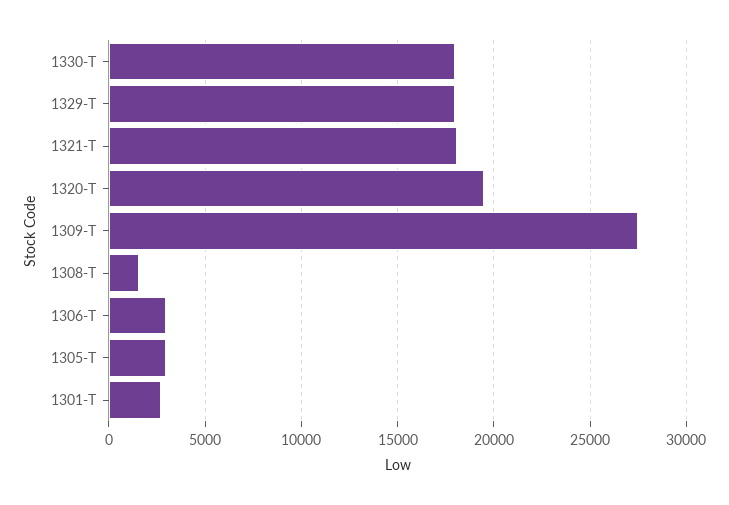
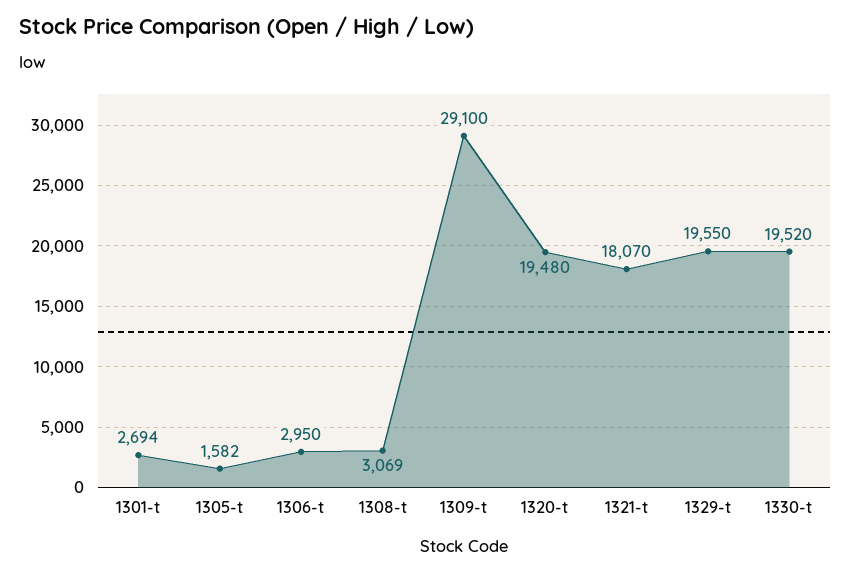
  {
-   "1330-T": 18000,
+   "1330-T": 19520,
-   "1329-T": 18000,
+   "1329-T": 19550,
    "1321-T": 18070,
    "1320-T": 19480,
-   "1309-T": 27500,
+   "1309-T": 29100,
-   "1308-T": 1500,
+   "1308-T": 3069,
    "1306-T": 2950,
-   "1305-T": 3000,
+   "1305-T": 1582,
    "1301-T": 2694
  }

